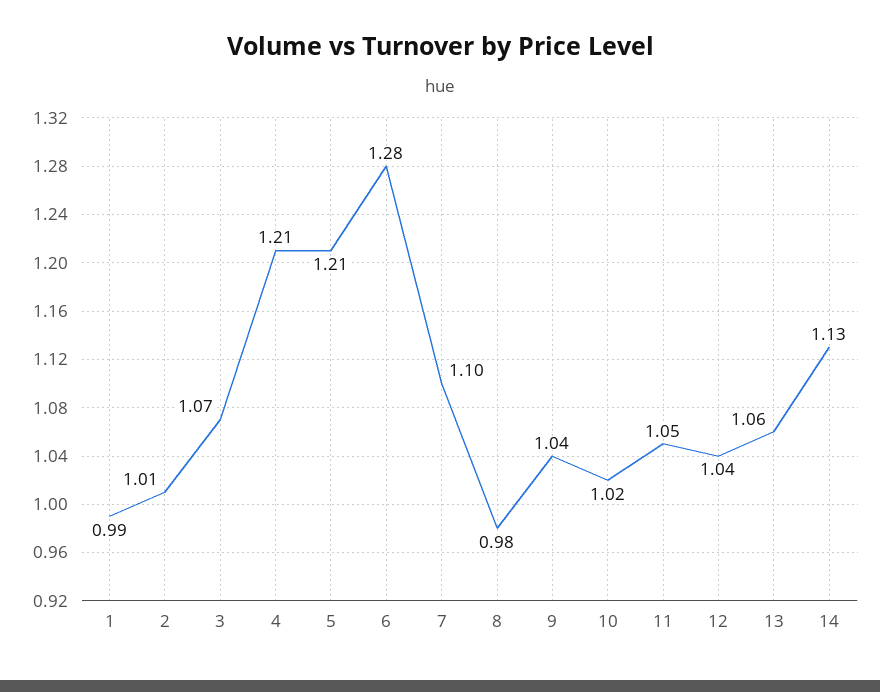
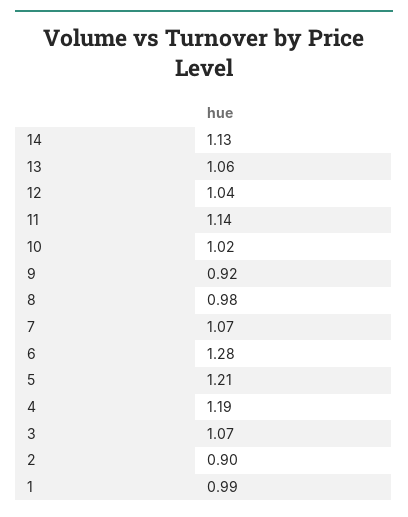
  {
    "1": 0.99,
-   "2": 1.01,
+   "2": 0.9,
    "3": 1.07,
-   "4": 1.21,
+   "4": 1.19,
    "5": 1.21,
    "6": 1.28,
-   "7": 1.1,
+   "7": 1.07,
    "8": 0.98,
-   "9": 1.04,
+   "9": 0.92,
    "10": 1.02,
-   "11": 1.05,
+   "11": 1.14,
    "12": 1.04,
    "13": 1.06,
    "14": 1.13
  }

